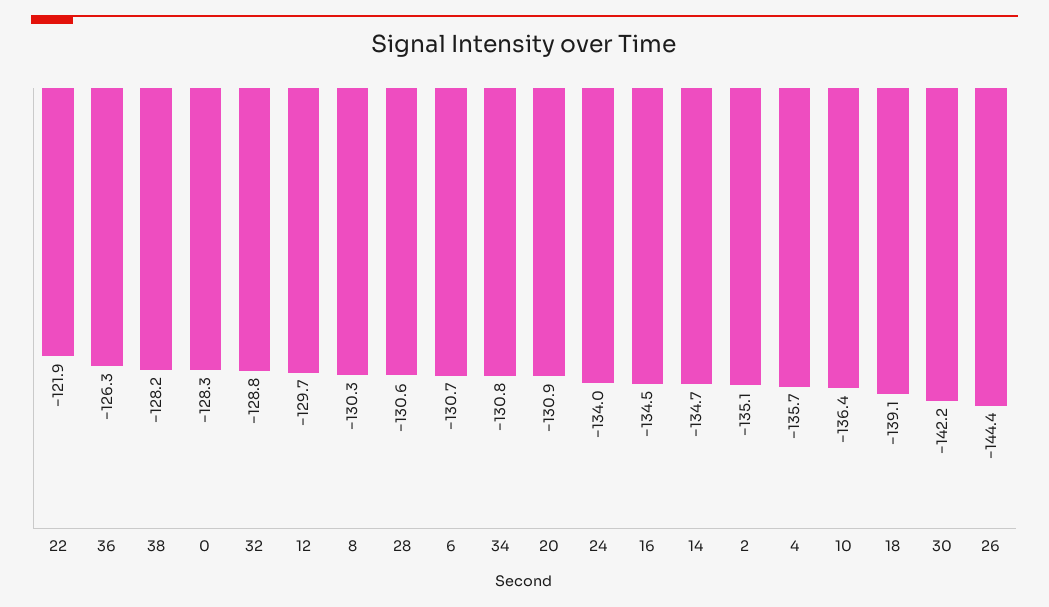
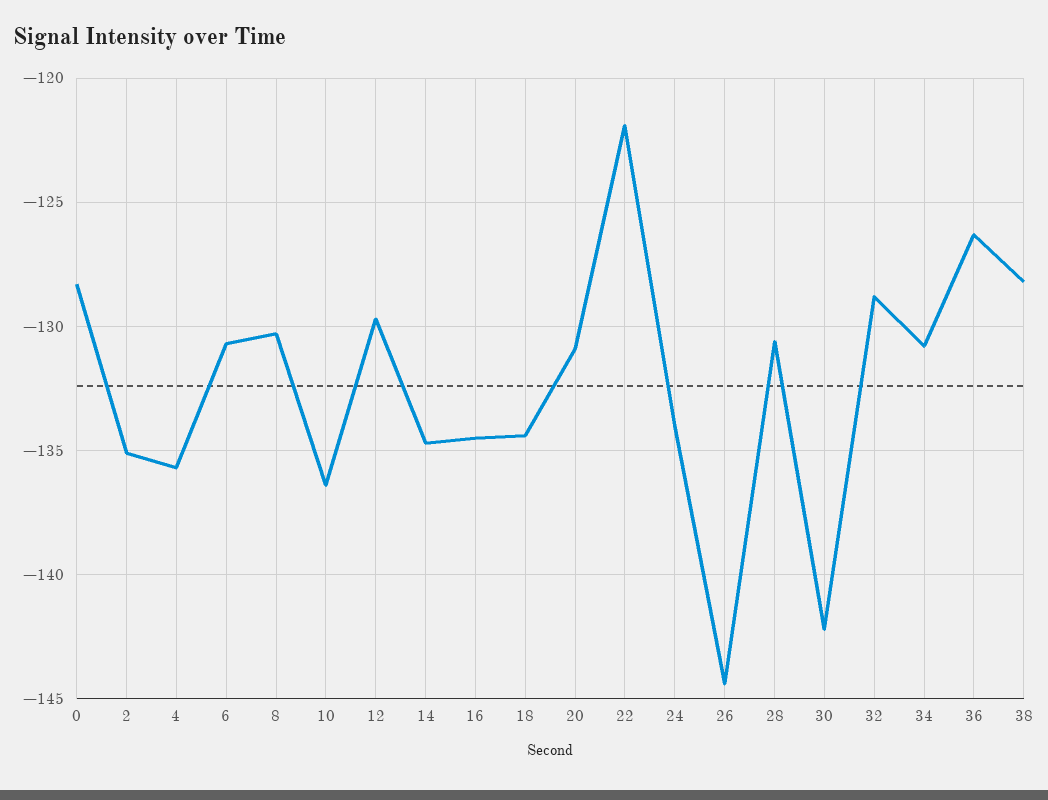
  {
    "22": -121.9,
    "36": -126.3,
    "38": -128.2,
    "0": -128.3,
    "32": -128.8,
    "12": -129.7,
    "8": -130.3,
    "28": -130.6,
    "6": -130.7,
    "34": -130.8,
    "20": -130.9,
    "24": -134,
    "16": -134.5,
    "14": -134.7,
    "2": -135.1,
    "4": -135.7,
    "10": -136.4,
-   "18": -139.1,
+   "18": -134.5,
    "30": -142.2,
    "26": -144.4
  }

